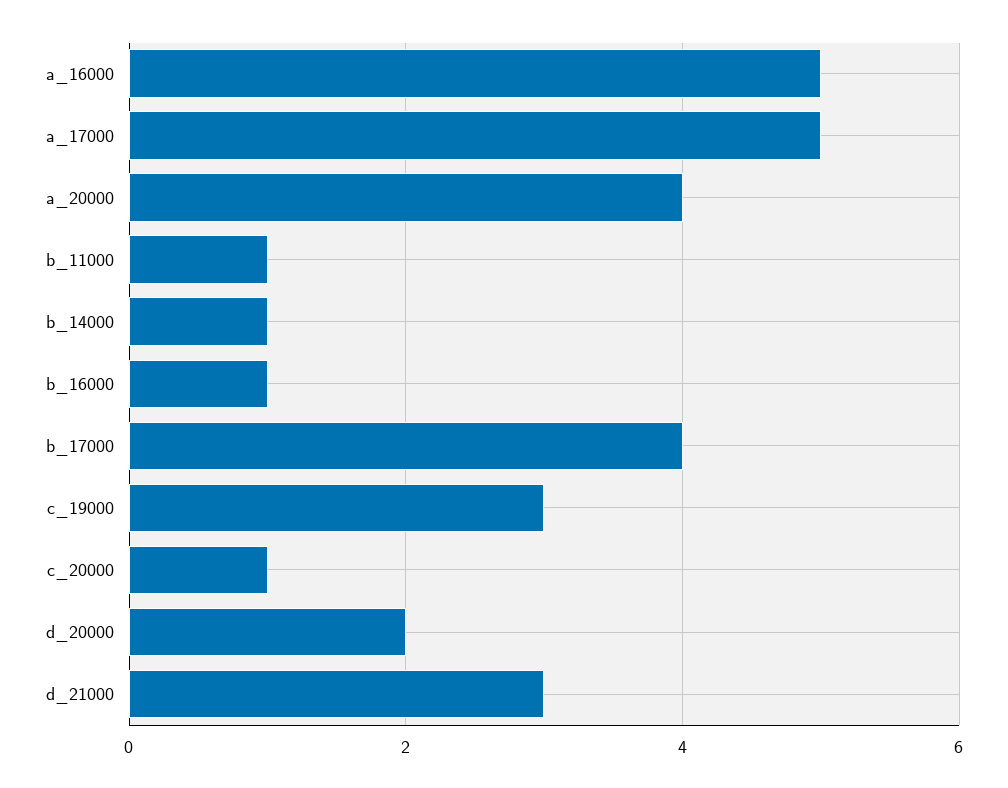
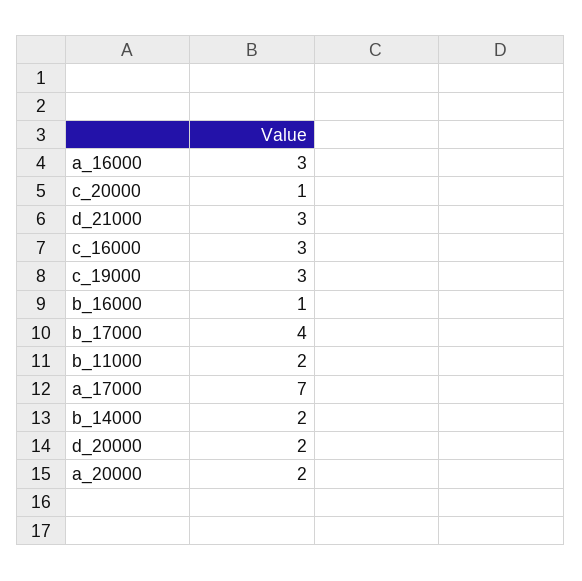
  {
-   "a_16000": 5,
+   "a_16000": 3,
-   "a_17000": 5,
+   "a_17000": 7,
-   "a_20000": 4,
+   "a_20000": 2,
-   "b_11000": 1,
+   "b_11000": 2,
-   "b_14000": 1,
+   "b_14000": 2,
    "b_16000": 1,
    "b_17000": 4,
    "c_19000": 3,
    "c_20000": 1,
    "d_20000": 2,
-   "d_21000": 3
+   "d_21000": 3,
+   "c_16000": 3
  }

